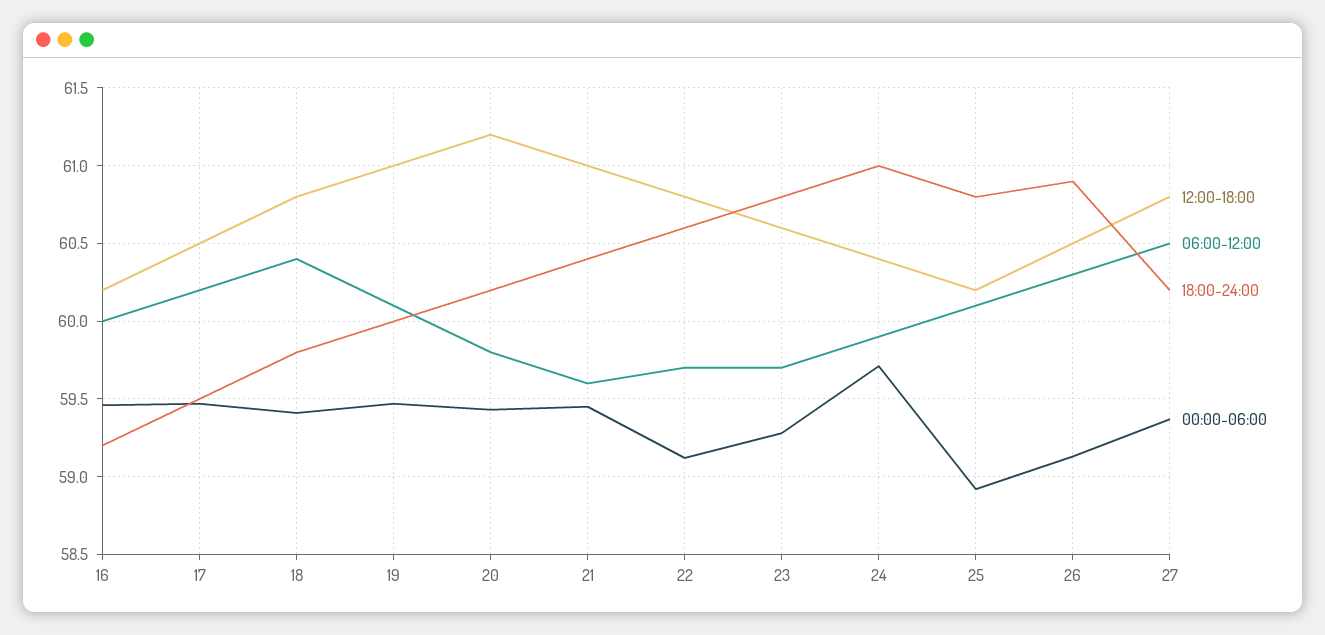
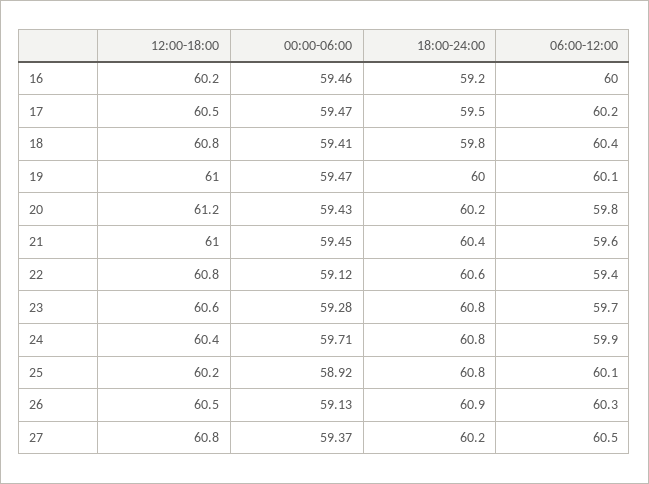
  {
    "12:00-18:00": {
      "16": 60.2,
      "17": 60.5,
      "18": 60.8,
      "19": 61,
      "20": 61.2,
      "21": 61,
      "22": 60.8,
      "23": 60.6,
      "24": 60.4,
      "25": 60.2,
      "26": 60.5,
      "27": 60.8
    },
    "06:00-12:00": {
      "16": 60,
      "17": 60.2,
      "18": 60.4,
      "19": 60.1,
      "20": 59.8,
      "21": 59.6,
-     "22": 59.7,
+     "22": 59.4,
      "23": 59.7,
      "24": 59.9,
      "25": 60.1,
      "26": 60.3,
      "27": 60.5
    },
    "18:00-24:00": {
      "16": 59.2,
      "17": 59.5,
      "18": 59.8,
      "19": 60,
      "20": 60.2,
      "21": 60.4,
      "22": 60.6,
      "23": 60.8,
-     "24": 61,
+     "24": 60.8,
      "25": 60.8,
      "26": 60.9,
      "27": 60.2
    },
    "00:00-06:00": {
      "16": 59.46,
      "17": 59.47,
      "18": 59.41,
      "19": 59.47,
      "20": 59.43,
      "21": 59.45,
      "22": 59.12,
      "23": 59.28,
      "24": 59.71,
      "25": 58.92,
      "26": 59.13,
      "27": 59.37
    }
  }

